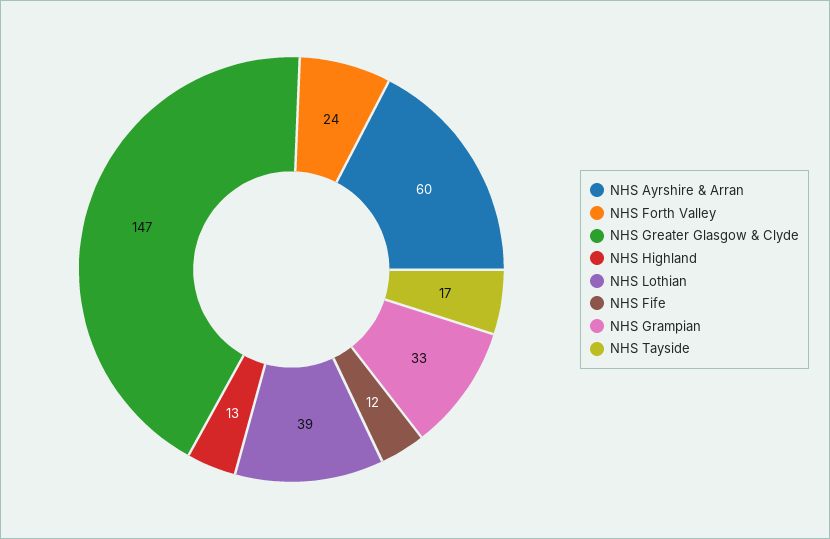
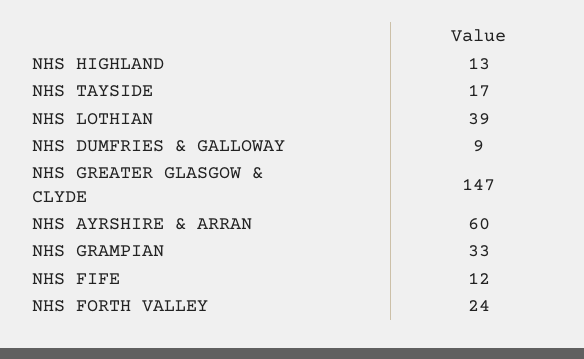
  {
    "NHS Ayrshire & Arran": 60,
    "NHS Forth Valley": 24,
    "NHS Greater Glasgow & Clyde": 147,
    "NHS Highland": 13,
    "NHS Lothian": 39,
    "NHS Fife": 12,
    "NHS Grampian": 33,
-   "NHS Tayside": 17
+   "NHS Tayside": 17,
+   "NHS DUMFRIES & GALLOWAY": 9
  }

